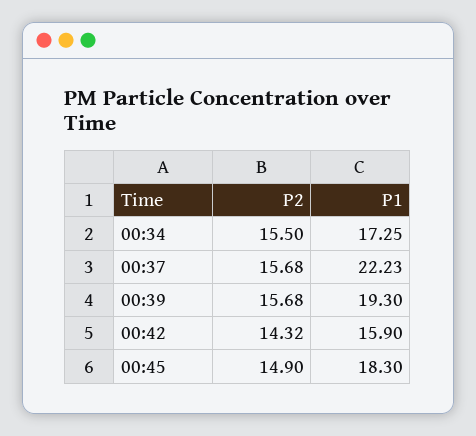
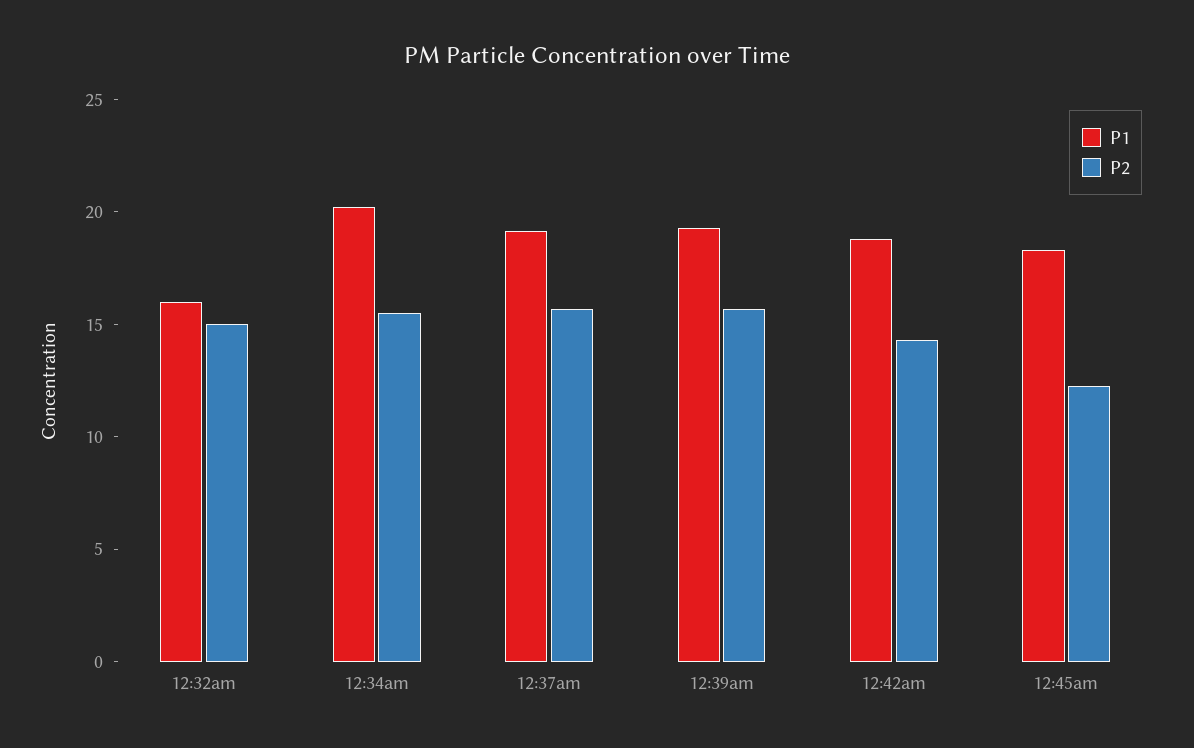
  {
    "P2": {
      "00:34": 15.5,
      "00:37": 15.68,
      "00:39": 15.68,
      "00:42": 14.32,
-     "00:45": 14.9
+     "00:45": 12,
+     "12:32am": 15
    },
    "P1": {
-     "00:34": 17.25,
+     "00:34": 20,
-     "00:37": 22.23,
+     "00:37": 19,
      "00:39": 19.3,
-     "00:42": 15.9,
+     "00:42": 19,
-     "00:45": 18.3
+     "00:45": 18.3,
+     "12:32am": 16
    }
  }

